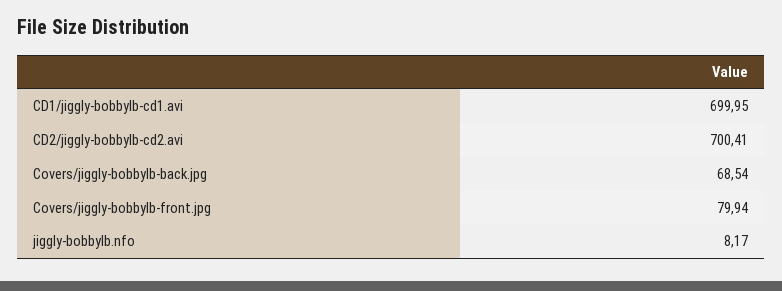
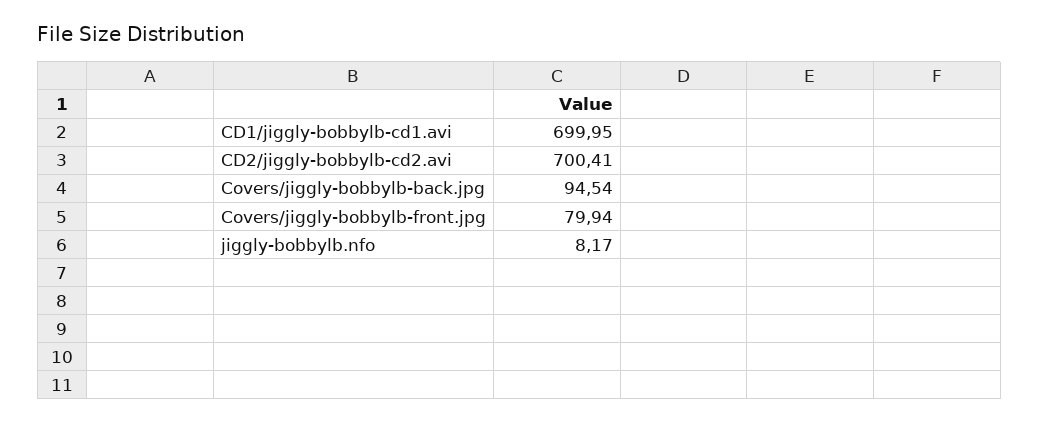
  {
    "CD1/jiggly-bobbylb-cd1.avi": 699.95,
    "CD2/jiggly-bobbylb-cd2.avi": 700.41,
-   "Covers/jiggly-bobbylb-back.jpg": 68.54,
+   "Covers/jiggly-bobbylb-back.jpg": 94.54,
    "Covers/jiggly-bobbylb-front.jpg": 79.94,
    "jiggly-bobbylb.nfo": 8.17
  }

